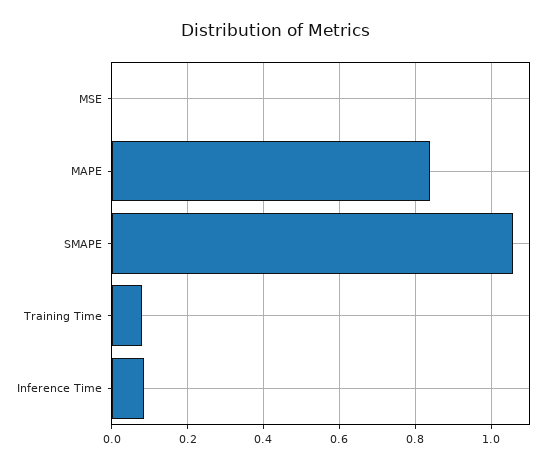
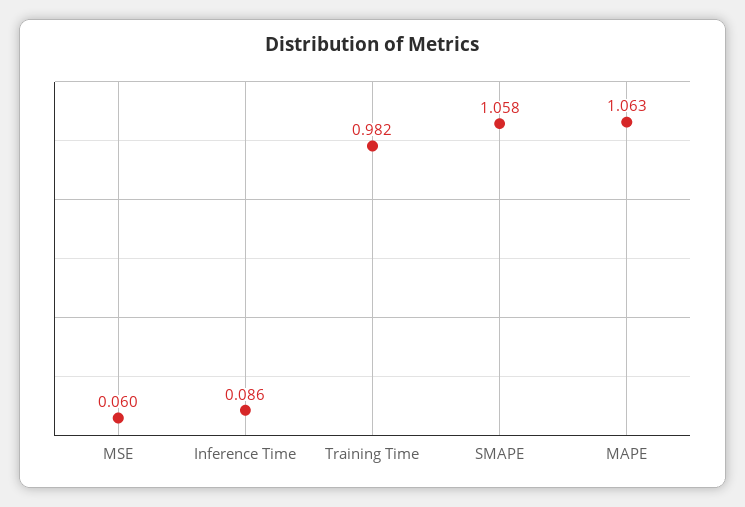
  {
-   "MSE": 0,
+   "MSE": 0.06,
-   "MAPE": 0.84,
+   "MAPE": 1.063,
    "SMAPE": 1.058,
-   "Training Time": 0.08,
+   "Training Time": 0.982,
    "Inference Time": 0.086
  }

